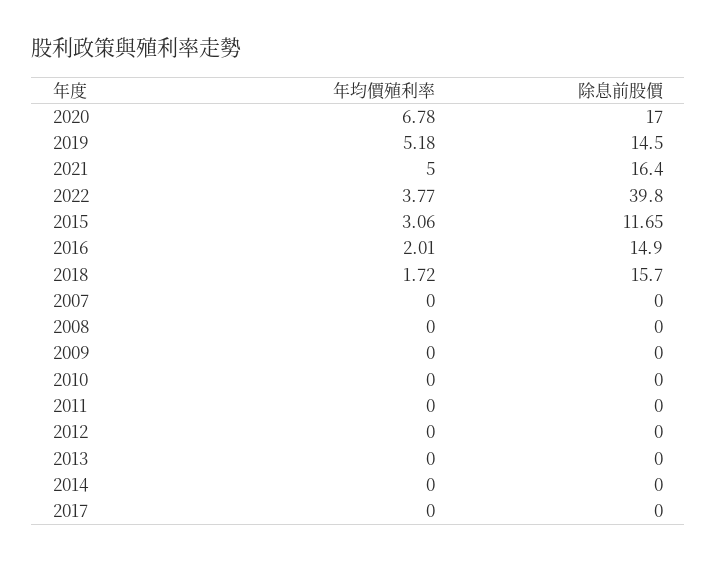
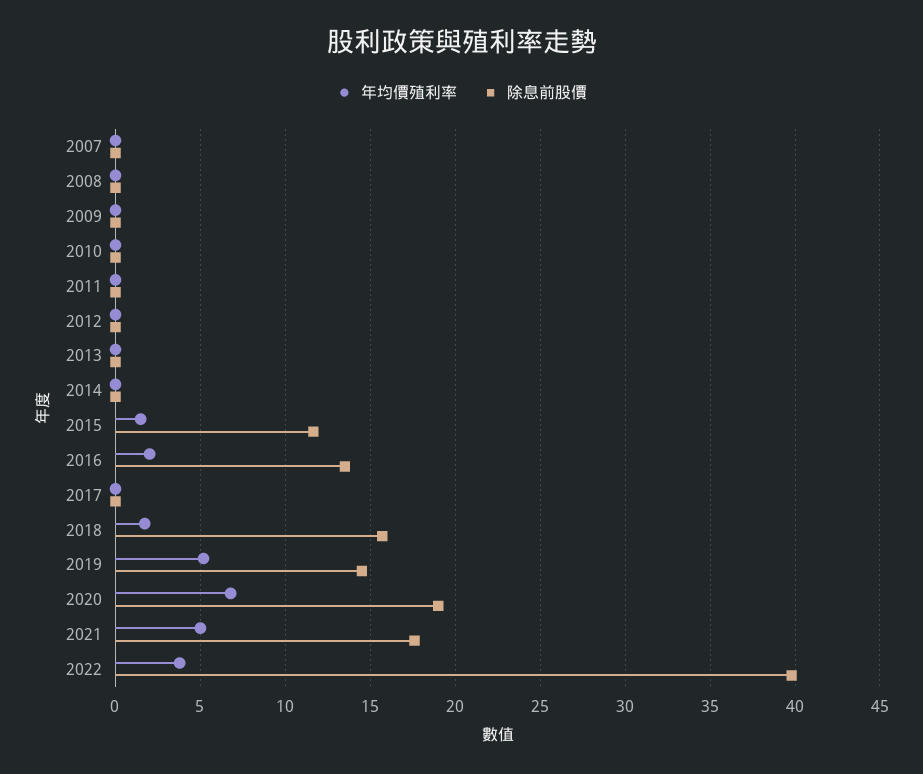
  {
    "年均價殖利率": {
      "2020": 6.78,
      "2019": 5.18,
      "2021": 5,
      "2022": 3.77,
-     "2015": 3.06,
+     "2015": 1.5,
      "2016": 2.01,
      "2018": 1.72,
      "2007": 0,
      "2008": 0,
      "2009": 0,
      "2010": 0,
      "2011": 0,
      "2012": 0,
      "2013": 0,
      "2014": 0,
      "2017": 0
    },
    "除息前股價": {
-     "2020": 17,
+     "2020": 19,
      "2019": 14.5,
-     "2021": 16.4,
+     "2021": 17.5,
      "2022": 39.8,
      "2015": 11.65,
-     "2016": 14.9,
+     "2016": 13.5,
      "2018": 15.7,
      "2007": 0,
      "2008": 0,
      "2009": 0,
      "2010": 0,
      "2011": 0,
      "2012": 0,
      "2013": 0,
      "2014": 0,
      "2017": 0
    }
  }

